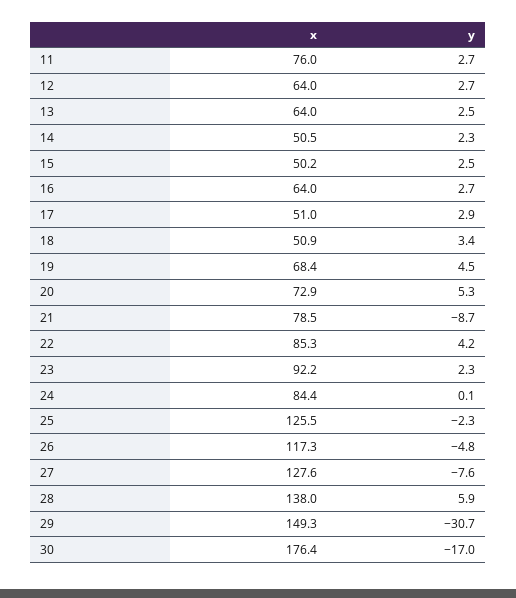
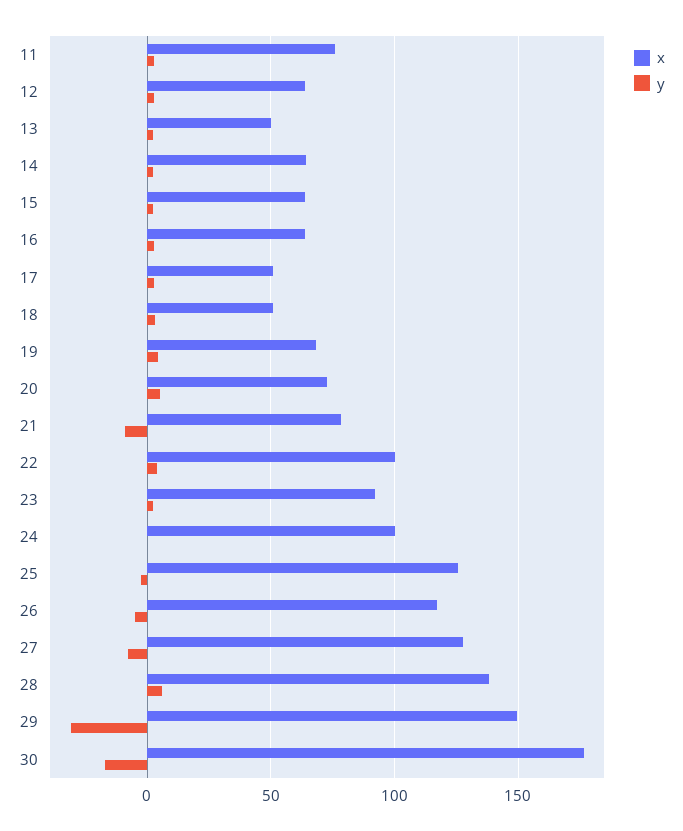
  {
    "x": {
      "11": 76,
      "12": 64,
-     "13": 64,
+     "13": 50,
-     "14": 50.5,
+     "14": 65,
-     "15": 50.2,
+     "15": 65,
      "16": 64,
      "17": 51,
      "18": 50.9,
      "19": 68.4,
      "20": 72.9,
      "21": 78.5,
-     "22": 85.3,
+     "22": 100,
      "23": 92.2,
-     "24": 84.4,
+     "24": 100,
      "25": 125.5,
      "26": 117.3,
      "27": 127.6,
      "28": 138,
      "29": 149.3,
      "30": 176.4
    },
    "y": {
      "11": 2.7,
      "12": 2.7,
      "13": 2.5,
      "14": 2.3,
      "15": 2.5,
      "16": 2.7,
      "17": 2.9,
      "18": 3.4,
      "19": 4.5,
      "20": 5.3,
      "21": -8.7,
      "22": 4.2,
      "23": 2.3,
      "24": 0.1,
      "25": -2.3,
      "26": -4.8,
      "27": -7.6,
      "28": 5.9,
      "29": -30.7,
      "30": -17
    }
  }

